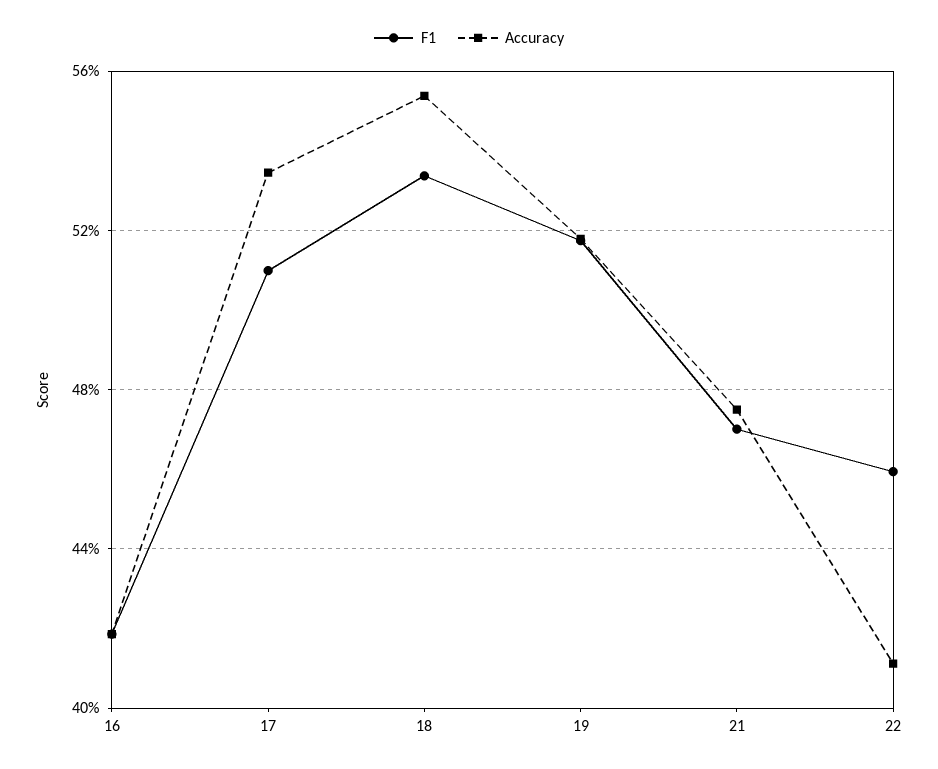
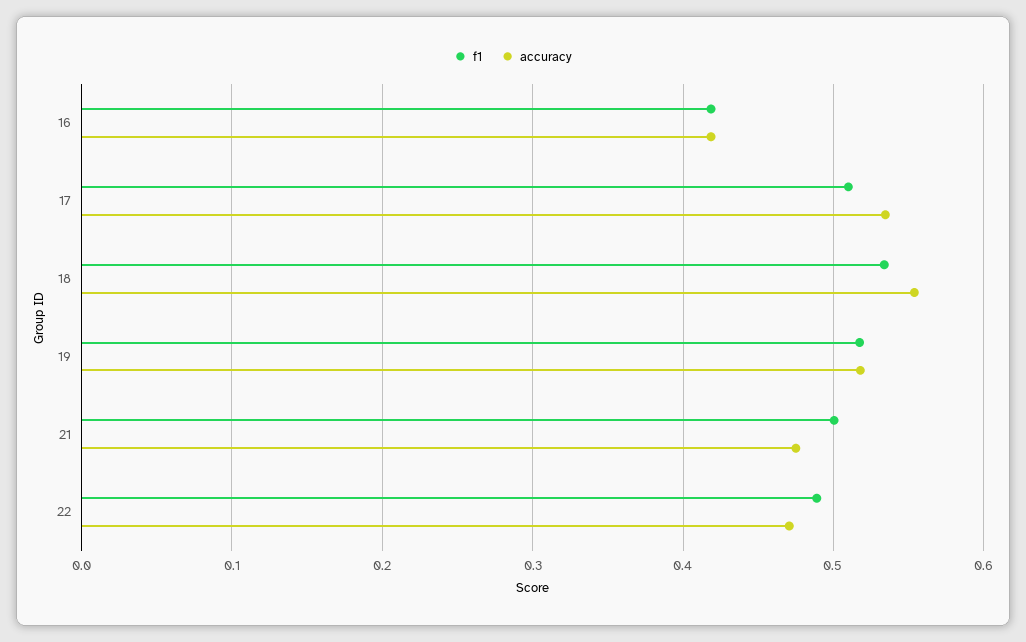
  {
    "F1": {
      "16": 0.42,
      "17": 0.51,
      "18": 0.535,
      "19": 0.515,
-     "21": 0.47,
+     "21": 0.5,
-     "22": 0.46
+     "22": 0.49
    },
    "Accuracy": {
      "16": 0.42,
      "17": 0.535,
      "18": 0.555,
      "19": 0.52,
      "21": 0.475,
-     "22": 0.41
+     "22": 0.47
    }
  }

